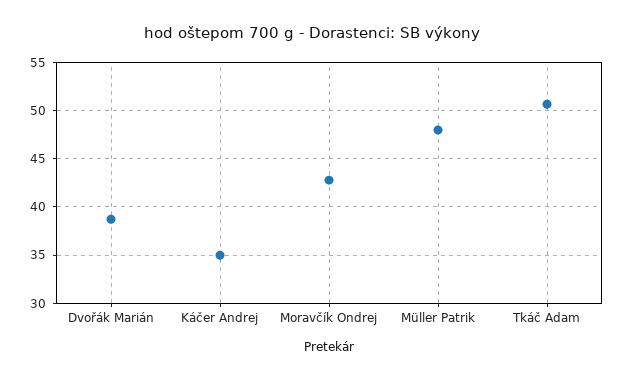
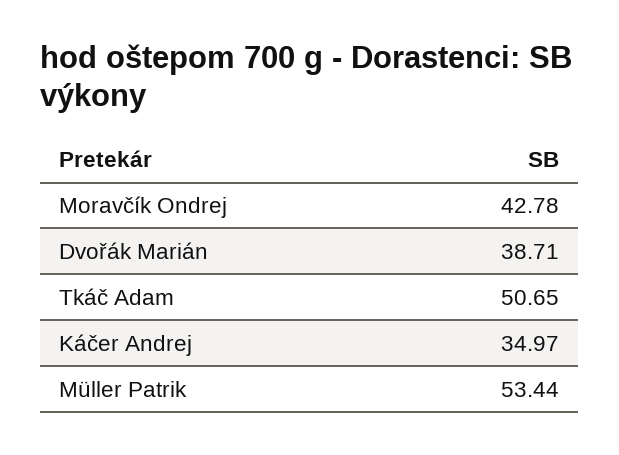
  {
    "Dvořák Marián": 38.71,
    "Káčer Andrej": 34.97,
    "Moravčík Ondrej": 42.78,
-   "Müller Patrik": 48,
+   "Müller Patrik": 53.44,
    "Tkáč Adam": 50.65
  }

